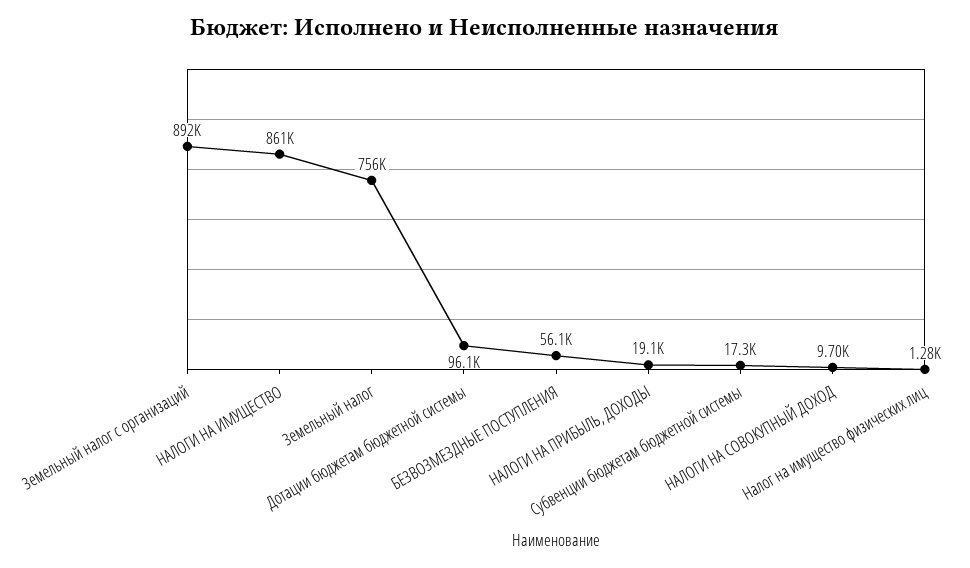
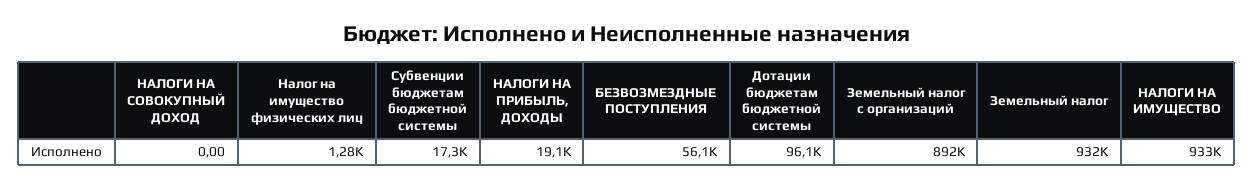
  {
    "Земельный налог с организаций": 892000,
-   "НАЛОГИ НА ИМУЩЕСТВО": 861000,
+   "НАЛОГИ НА ИМУЩЕСТВО": 933000,
-   "Земельный налог": 756000,
+   "Земельный налог": 932000,
    "Дотации бюджетам бюджетной системы": 96100,
    "БЕЗВОЗМЕЗДНЫЕ ПОСТУПЛЕНИЯ": 56100,
    "НАЛОГИ НА ПРИБЫЛЬ, ДОХОДЫ": 19100,
    "Субвенции бюджетам бюджетной системы": 17300,
-   "НАЛОГИ НА СОВОКУПНЫЙ ДОХОД": 9700,
+   "НАЛОГИ НА СОВОКУПНЫЙ ДОХОД": 0,
    "Налог на имущество физических лиц": 1280
  }

